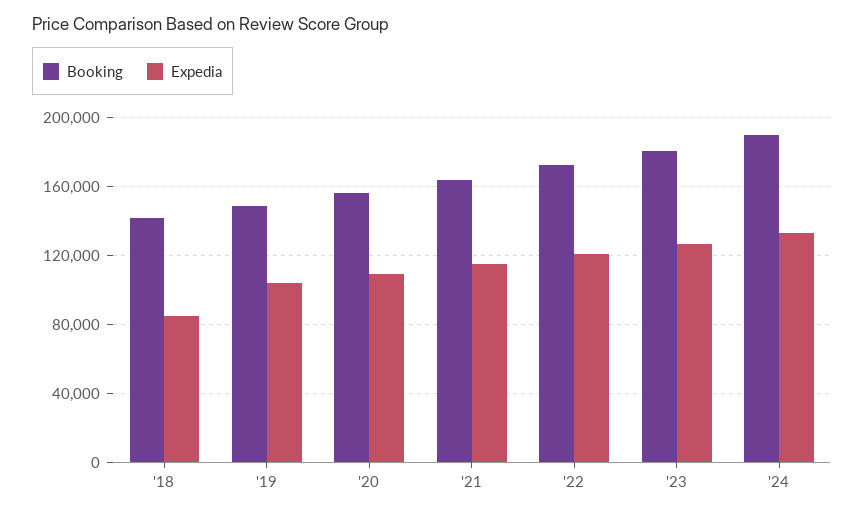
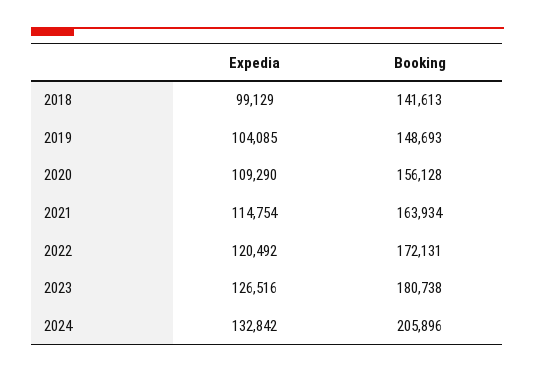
  {
    "Booking": {
      "'18": 141613,
      "'19": 148693,
      "'20": 156128,
      "'21": 163934,
      "'22": 172131,
      "'23": 180738,
-     "'24": 190000
+     "'24": 205896
    },
    "Expedia": {
-     "'18": 85000,
+     "'18": 99129,
      "'19": 104085,
      "'20": 109290,
      "'21": 114754,
      "'22": 120492,
      "'23": 126516,
      "'24": 132842
    }
  }

